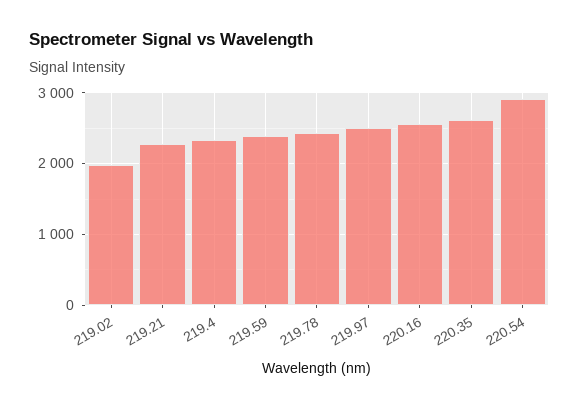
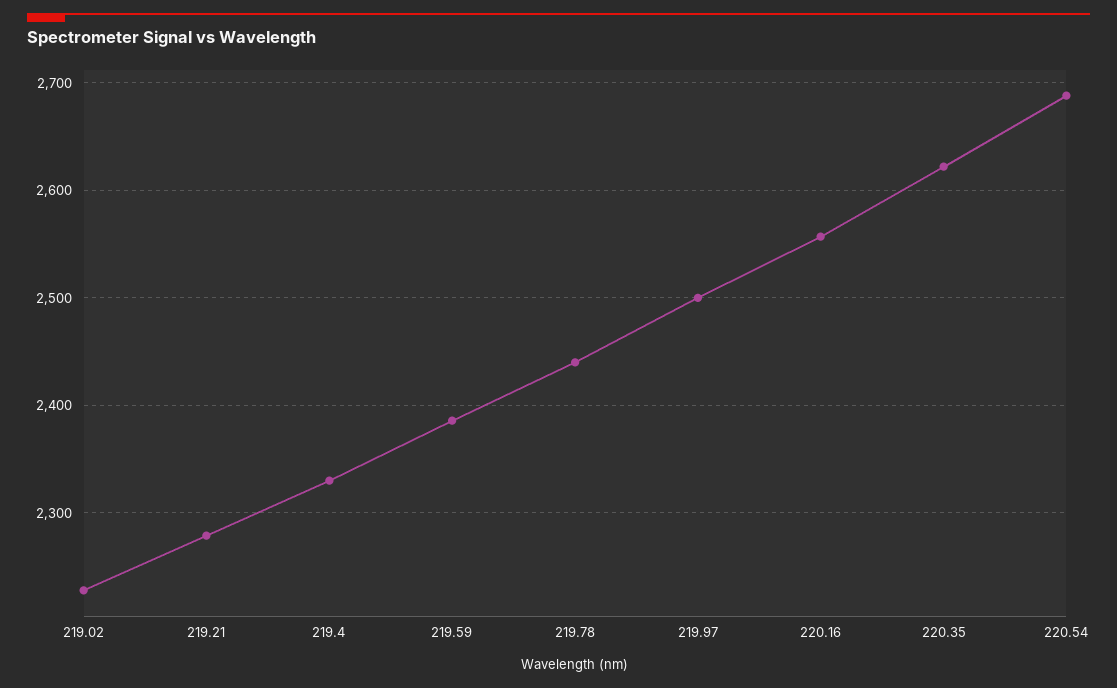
  {
-   "219.02": 2000,
+   "219.02": 2230,
    "219.21": 2280,
    "219.4": 2330,
    "219.59": 2390,
    "219.78": 2440,
    "219.97": 2500,
    "220.16": 2560,
    "220.35": 2620,
-   "220.54": 2900
+   "220.54": 2690
  }

